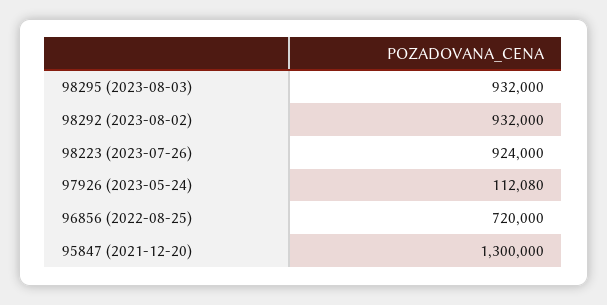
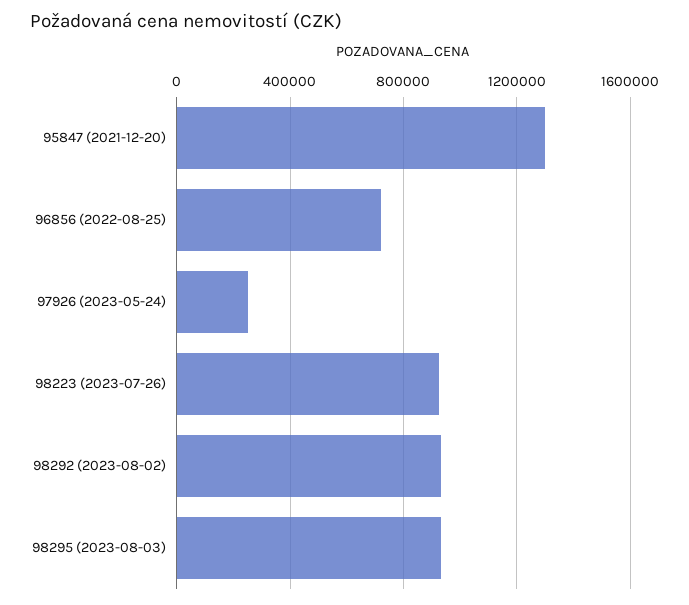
  {
    "98295 (2023-08-03)": 932000,
    "98292 (2023-08-02)": 932000,
    "98223 (2023-07-26)": 924000,
-   "97926 (2023-05-24)": 112080,
+   "97926 (2023-05-24)": 250000,
    "96856 (2022-08-25)": 720000,
    "95847 (2021-12-20)": 1300000
  }

